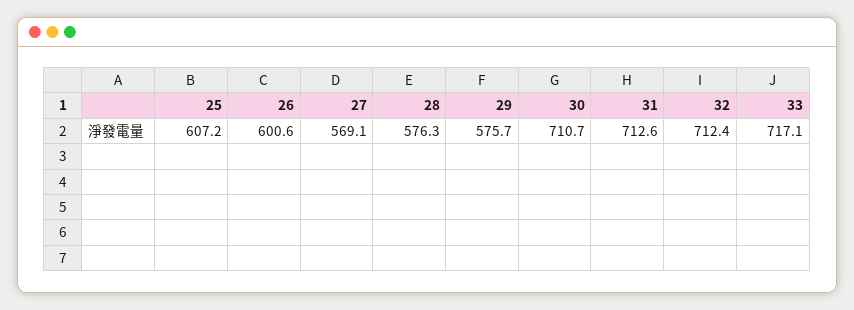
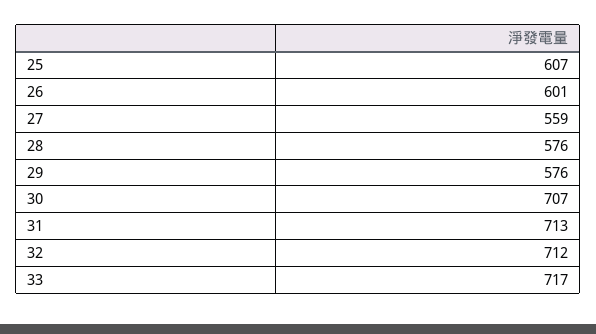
  {
    "25": 607.2,
    "26": 600.6,
-   "27": 569.1,
+   "27": 559,
    "28": 576.3,
    "29": 575.7,
-   "30": 710.7,
+   "30": 707,
    "31": 712.6,
    "32": 712.4,
    "33": 717.1
  }

